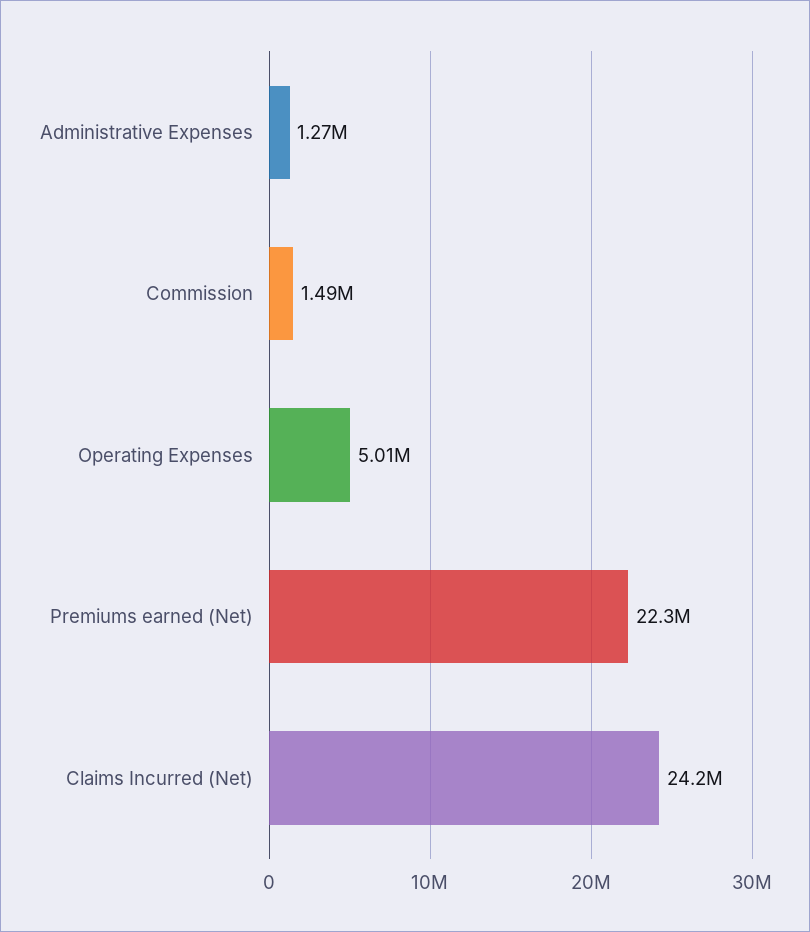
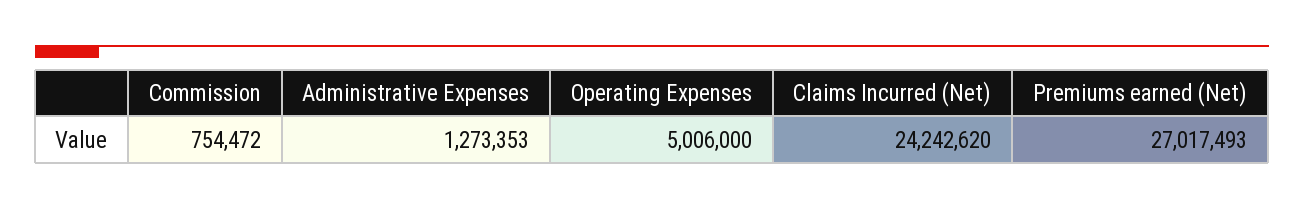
  {
    "Administrative Expenses": 1273353,
-   "Commission": 1490000,
+   "Commission": 754472,
    "Operating Expenses": 5006000,
-   "Premiums earned (Net)": 22300000,
+   "Premiums earned (Net)": 27017493,
    "Claims Incurred (Net)": 24242620
  }

